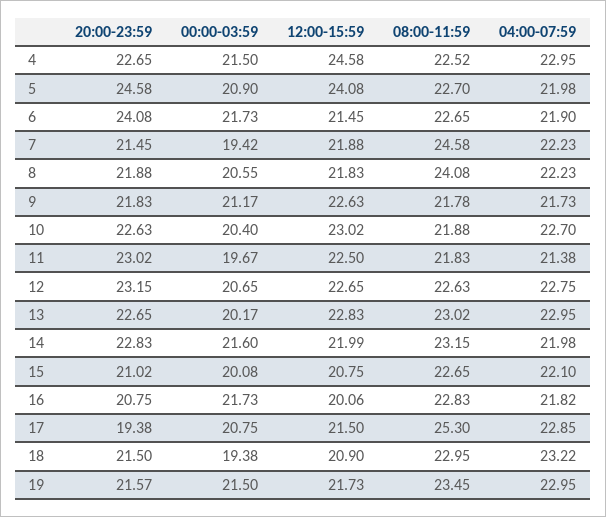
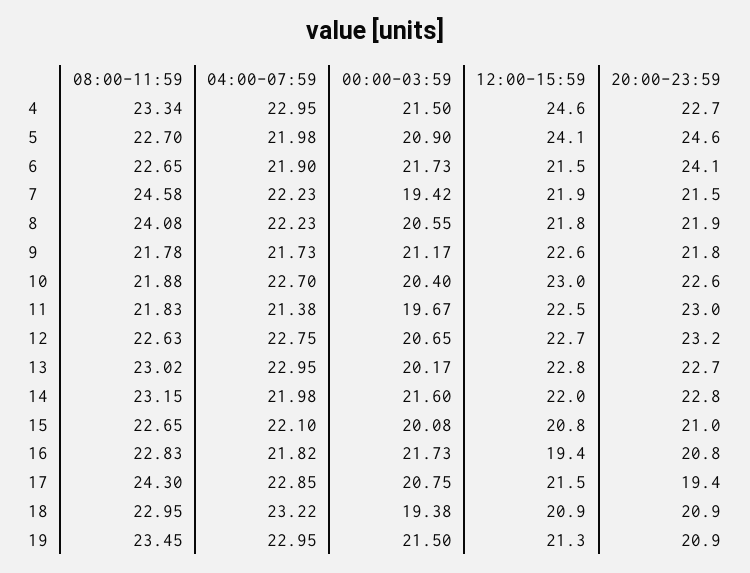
  {
    "20:00-23:59": {
      "4": 22.65,
      "5": 24.58,
      "6": 24.08,
      "7": 21.45,
      "8": 21.88,
      "9": 21.83,
      "10": 22.63,
      "11": 23.02,
      "12": 23.15,
      "13": 22.65,
      "14": 22.83,
      "15": 21.02,
      "16": 20.75,
      "17": 19.38,
-     "18": 21.5,
+     "18": 20.9,
-     "19": 21.57
+     "19": 20.9
    },
    "00:00-03:59": {
      "4": 21.5,
      "5": 20.9,
      "6": 21.73,
      "7": 19.42,
      "8": 20.55,
      "9": 21.17,
      "10": 20.4,
      "11": 19.67,
      "12": 20.65,
      "13": 20.17,
      "14": 21.6,
      "15": 20.08,
      "16": 21.73,
      "17": 20.75,
      "18": 19.38,
      "19": 21.5
    },
    "12:00-15:59": {
      "4": 24.58,
      "5": 24.08,
      "6": 21.45,
      "7": 21.88,
      "8": 21.83,
      "9": 22.63,
      "10": 23.02,
      "11": 22.5,
      "12": 22.65,
      "13": 22.83,
      "14": 21.99,
      "15": 20.75,
-     "16": 20.06,
+     "16": 19.4,
      "17": 21.5,
      "18": 20.9,
-     "19": 21.73
+     "19": 21.3
    },
    "08:00-11:59": {
-     "4": 22.52,
+     "4": 23.34,
      "5": 22.7,
      "6": 22.65,
      "7": 24.58,
      "8": 24.08,
      "9": 21.78,
      "10": 21.88,
      "11": 21.83,
      "12": 22.63,
      "13": 23.02,
      "14": 23.15,
      "15": 22.65,
      "16": 22.83,
-     "17": 25.3,
+     "17": 24.3,
      "18": 22.95,
      "19": 23.45
    },
    "04:00-07:59": {
      "4": 22.95,
      "5": 21.98,
      "6": 21.9,
      "7": 22.23,
      "8": 22.23,
      "9": 21.73,
      "10": 22.7,
      "11": 21.38,
      "12": 22.75,
      "13": 22.95,
      "14": 21.98,
      "15": 22.1,
      "16": 21.82,
      "17": 22.85,
      "18": 23.22,
      "19": 22.95
    }
  }

